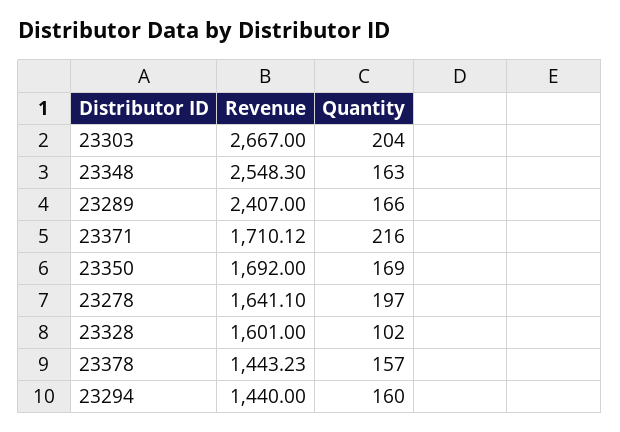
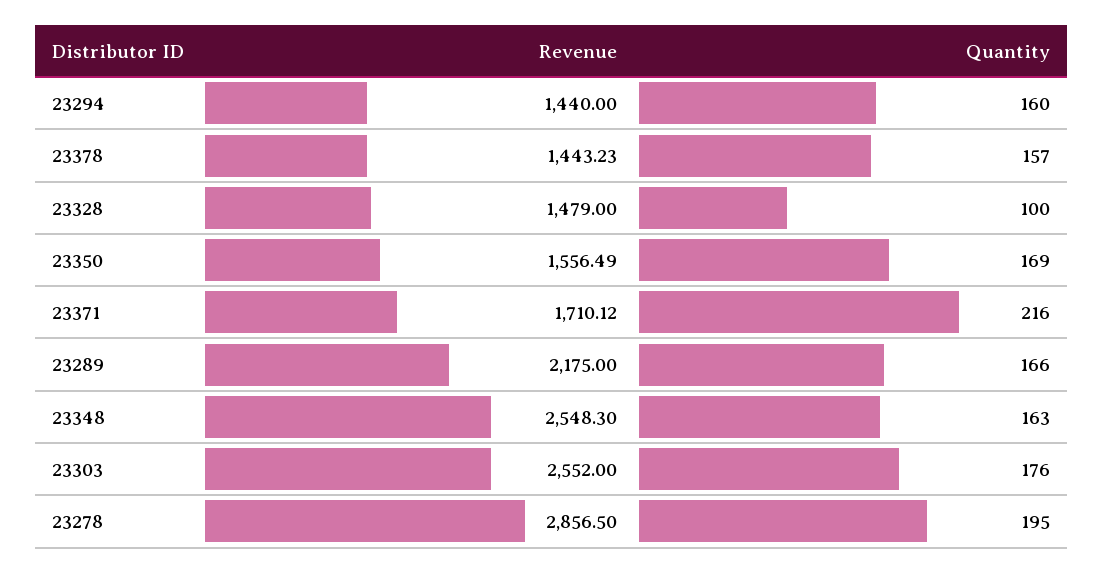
  {
    "Revenue": {
-     "23303": 2667,
+     "23303": 2552,
      "23348": 2548.3,
-     "23289": 2407,
+     "23289": 2175,
      "23371": 1710.12,
-     "23350": 1692,
+     "23350": 1556.49,
-     "23278": 1641.1,
+     "23278": 2856.5,
-     "23328": 1601,
+     "23328": 1479,
      "23378": 1443.23,
      "23294": 1440
    },
    "Quantity": {
-     "23303": 204,
+     "23303": 176,
      "23348": 163,
      "23289": 166,
      "23371": 216,
      "23350": 169,
-     "23278": 197,
+     "23278": 195,
-     "23328": 102,
+     "23328": 100,
      "23378": 157,
      "23294": 160
    }
  }

